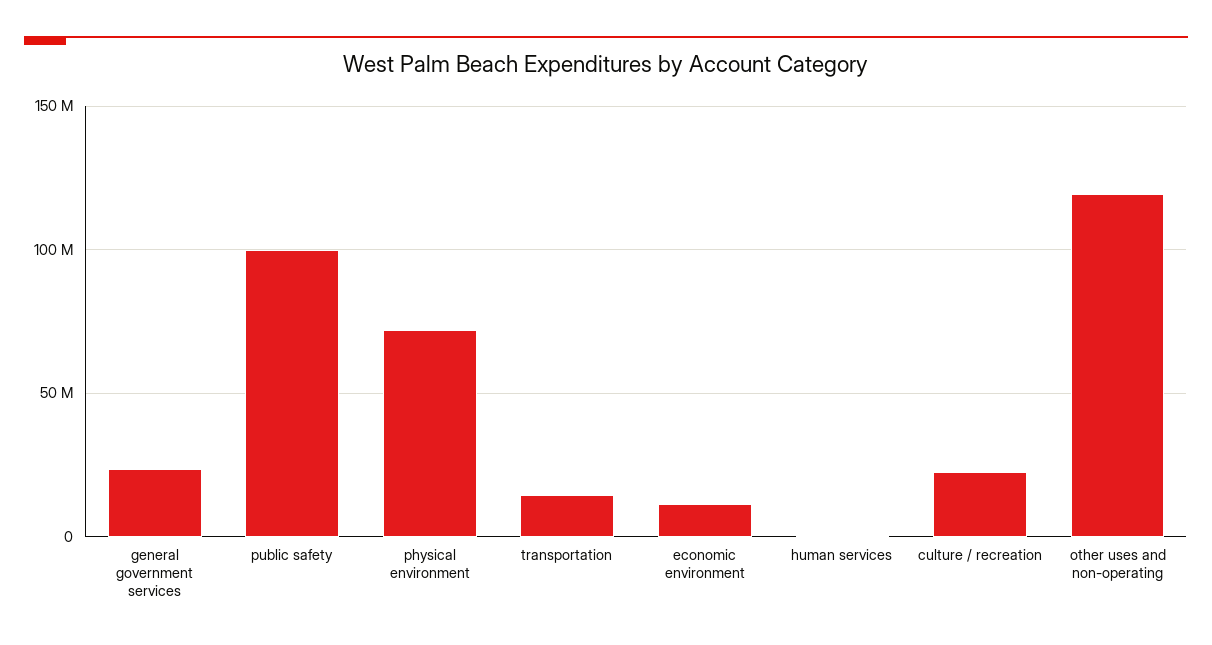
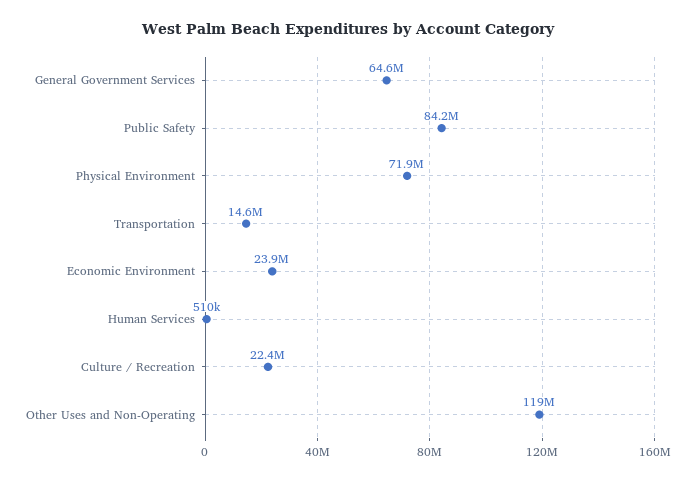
  {
-   "general government services": 25000000,
+   "general government services": 64600000,
-   "public safety": 100000000,
+   "public safety": 84200000,
    "physical environment": 71900000,
    "transportation": 14600000,
-   "economic environment": 10000000,
+   "economic environment": 23900000,
    "human services": 510000,
    "culture / recreation": 22400000,
    "other uses and non-operating": 119000000
  }

